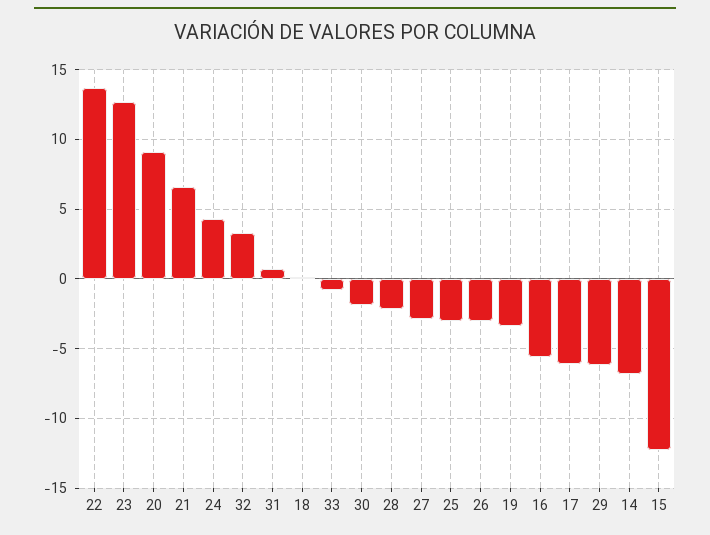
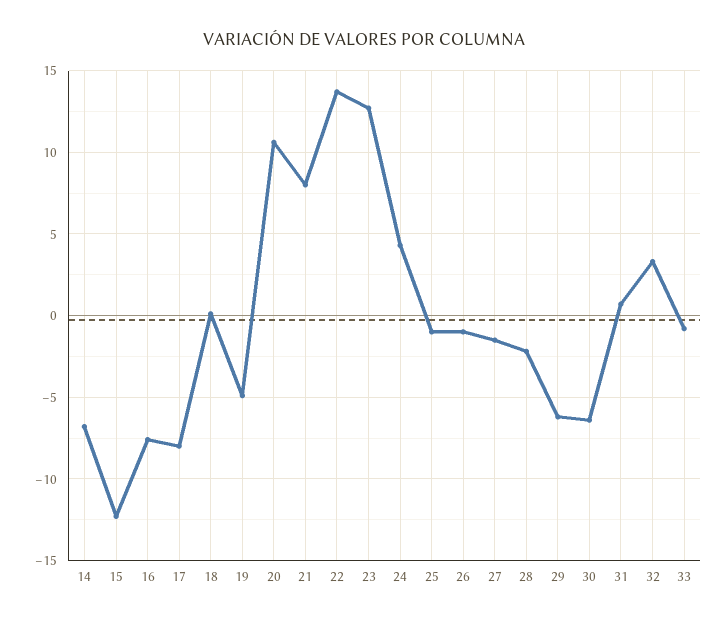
  {
    "22": 13.5,
    "23": 12.5,
-   "20": 9,
+   "20": 10.5,
-   "21": 6.5,
+   "21": 8,
    "24": 4.5,
    "32": 3.5,
    "31": 0.5,
    "18": 0,
    "33": -1,
-   "30": -2,
+   "30": -6.5,
    "28": -2,
-   "27": -3,
+   "27": -1.5,
-   "25": -3,
+   "25": -1,
-   "26": -3,
+   "26": -1,
-   "19": -3.5,
+   "19": -5,
-   "16": -5.5,
+   "16": -7.5,
-   "17": -6,
+   "17": -8,
    "29": -6,
    "14": -7,
    "15": -12.5
  }

